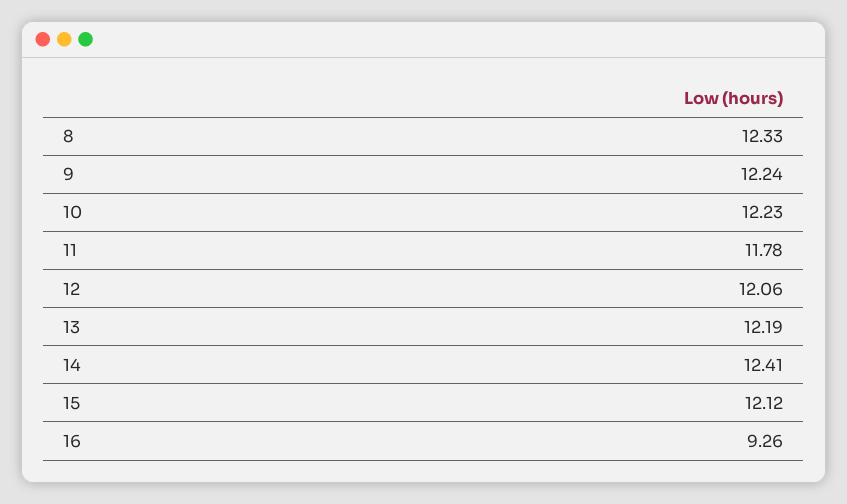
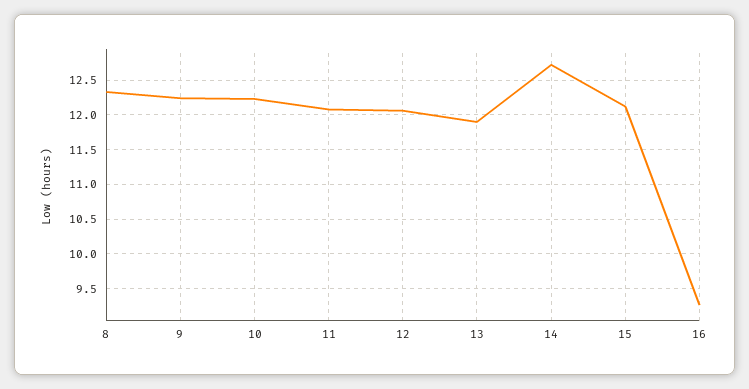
  {
    "8": 12.33,
    "9": 12.24,
    "10": 12.23,
-   "11": 11.78,
+   "11": 12.1,
    "12": 12.06,
-   "13": 12.19,
+   "13": 11.9,
-   "14": 12.41,
+   "14": 12.7,
    "15": 12.12,
    "16": 9.26
  }

